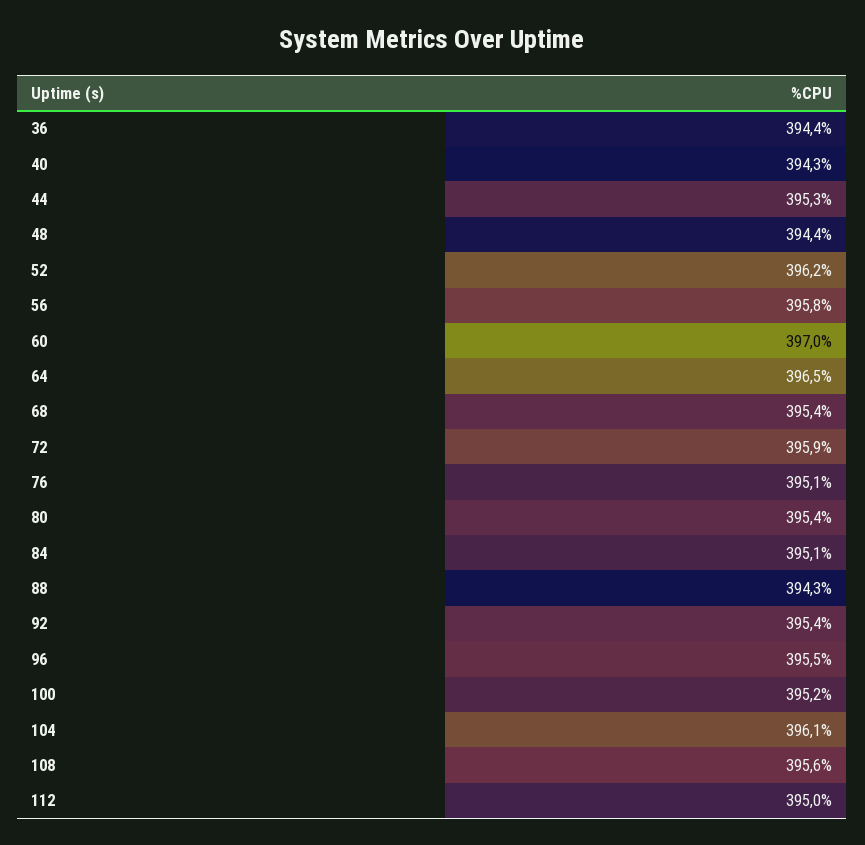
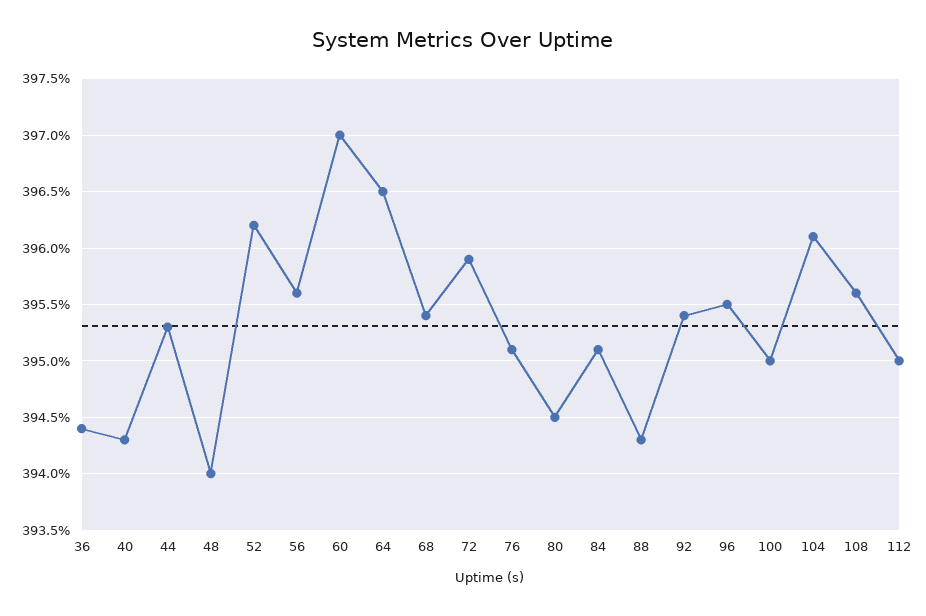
  {
    "36": 394.4,
    "40": 394.3,
    "44": 395.3,
-   "48": 394.4,
+   "48": 394,
    "52": 396.2,
-   "56": 395.8,
+   "56": 395.6,
    "60": 397,
    "64": 396.5,
    "68": 395.4,
    "72": 395.9,
    "76": 395.1,
-   "80": 395.4,
+   "80": 394.5,
    "84": 395.1,
    "88": 394.3,
    "92": 395.4,
    "96": 395.5,
-   "100": 395.2,
+   "100": 395,
    "104": 396.1,
    "108": 395.6,
    "112": 395
  }

